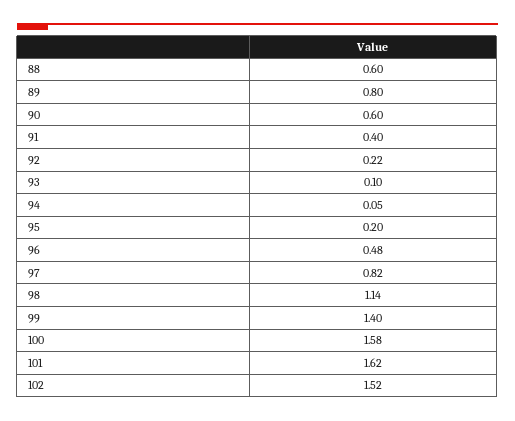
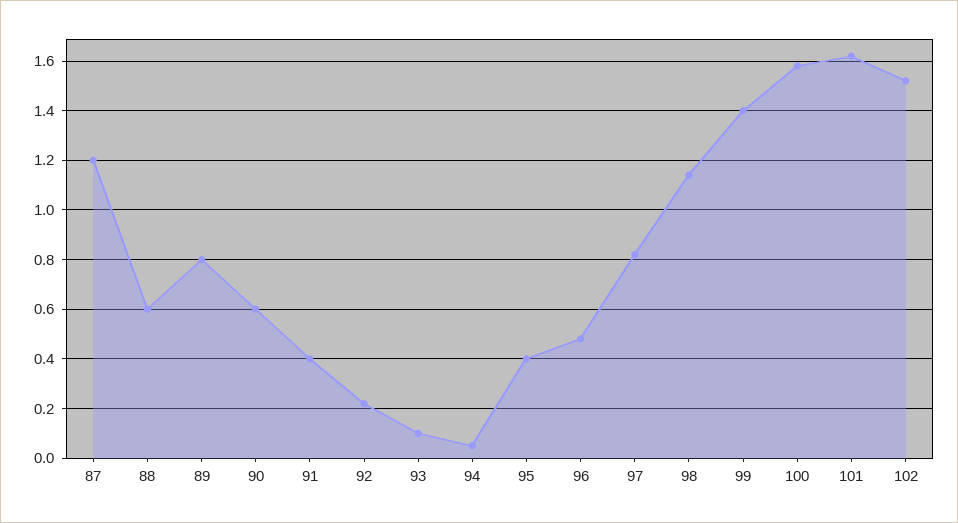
  {
    "88": 0.6,
    "89": 0.8,
    "90": 0.6,
    "91": 0.4,
    "92": 0.22,
    "93": 0.1,
    "94": 0.05,
-   "95": 0.2,
+   "95": 0.4,
    "96": 0.48,
    "97": 0.82,
    "98": 1.14,
    "99": 1.4,
    "100": 1.58,
    "101": 1.62,
-   "102": 1.52
+   "102": 1.52,
+   "87": 1.2
  }

